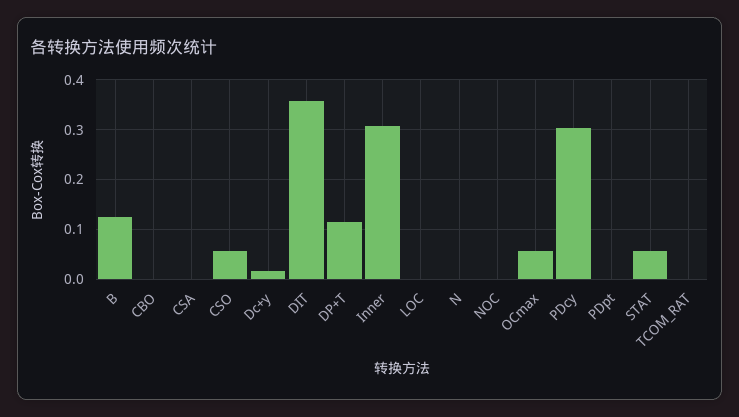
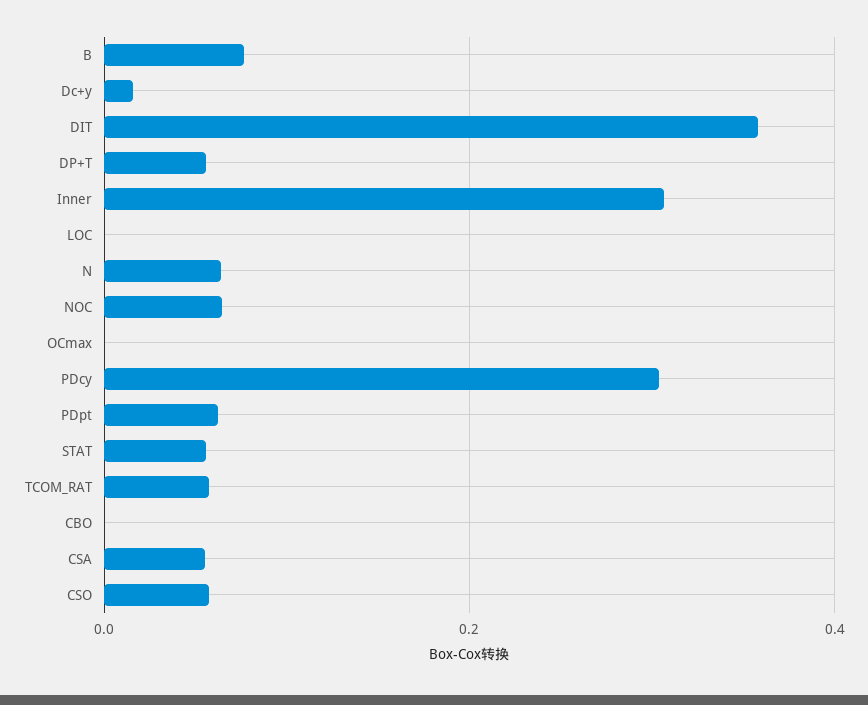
  {
-   "B": 0.12,
+   "B": 0.08,
    "CBO": 0,
-   "CSA": 0,
+   "CSA": 0.06,
    "CSO": 0.06,
    "Dc+y": 0.02,
    "DIT": 0.36,
-   "DP+T": 0.12,
+   "DP+T": 0.06,
    "Inner": 0.3,
    "LOC": 0,
-   "N": 0,
+   "N": 0.06,
-   "NOC": 0,
+   "NOC": 0.06,
-   "OCmax": 0.06,
+   "OCmax": 0,
    "PDcy": 0.3,
-   "PDpt": 0,
+   "PDpt": 0.06,
    "STAT": 0.06,
-   "TCOM_RAT": 0
+   "TCOM_RAT": 0.06
  }

